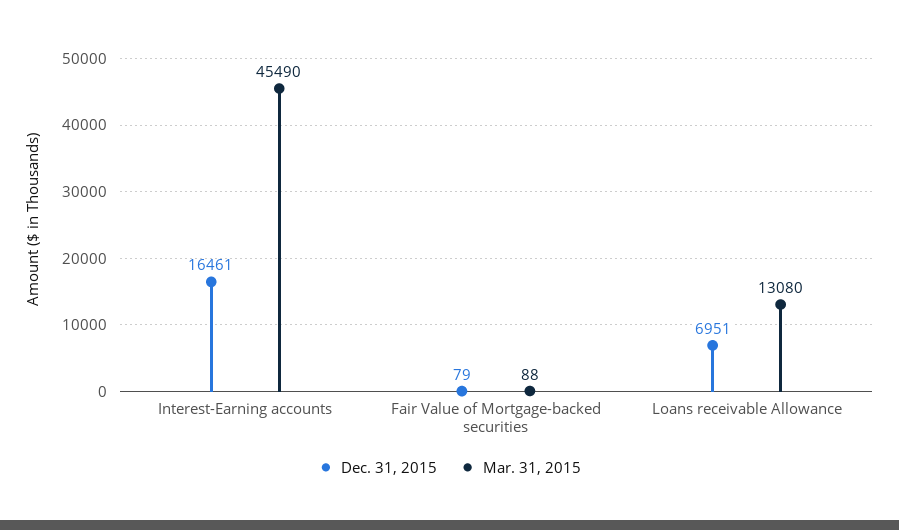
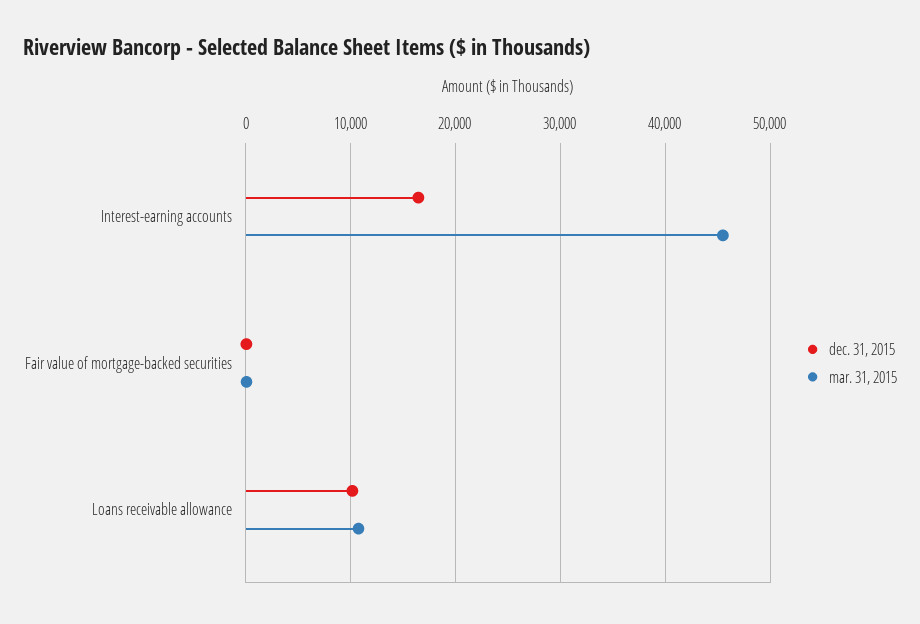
  {
    "Dec. 31, 2015": {
      "Interest-Earning accounts": 16461,
      "Fair Value of Mortgage-backed securities": 79,
-     "Loans receivable Allowance": 6951
+     "Loans receivable Allowance": 10000
    },
    "Mar. 31, 2015": {
      "Interest-Earning accounts": 45490,
      "Fair Value of Mortgage-backed securities": 88,
-     "Loans receivable Allowance": 13080
+     "Loans receivable Allowance": 11000
    }
  }

